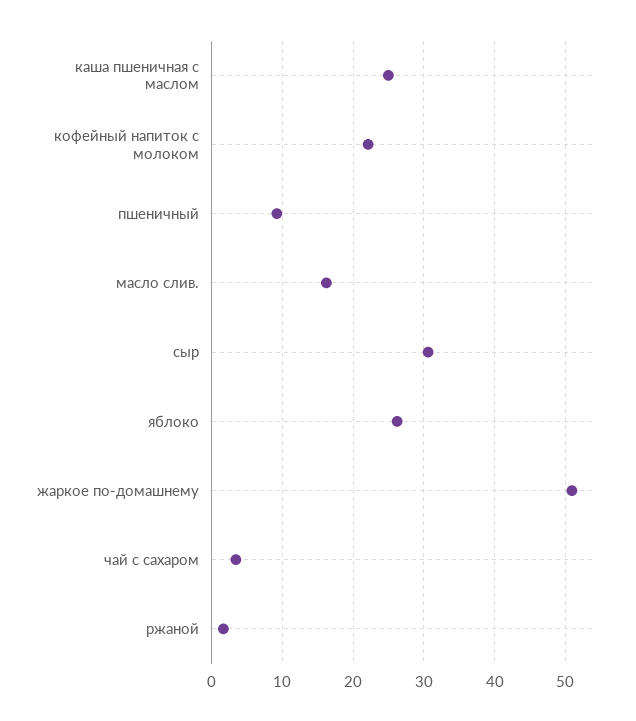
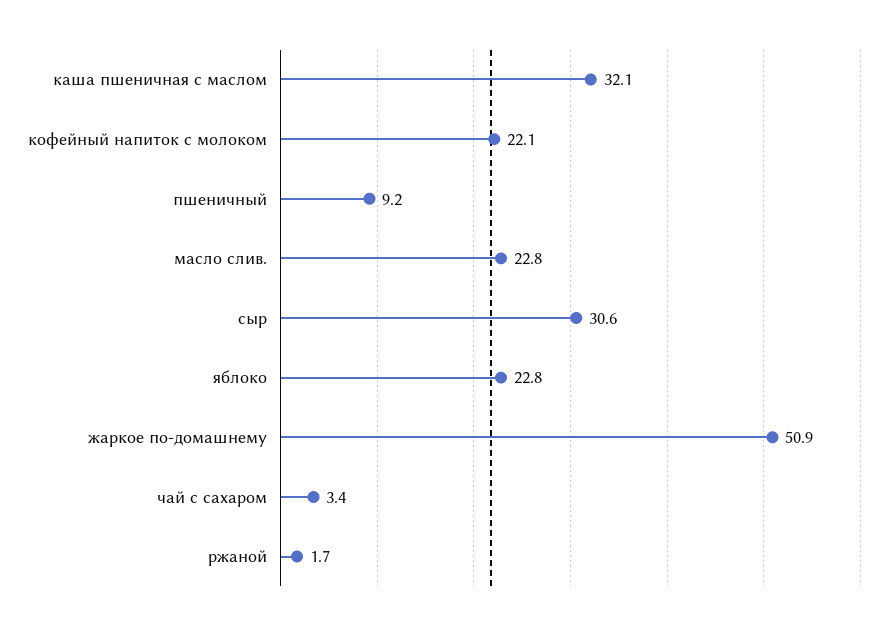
  {
-   "каша пшеничная с маслом": 25,
+   "каша пшеничная с маслом": 32.1,
    "кофейный напиток с молоком": 22.1,
    "пшеничный": 9.2,
-   "масло слив.": 16,
+   "масло слив.": 22.8,
    "сыр": 30.6,
-   "яблоко": 26,
+   "яблоко": 22.8,
    "жаркое по-домашнему": 50.9,
    "чай с сахаром": 3.4,
    "ржаной": 1.7
  }

